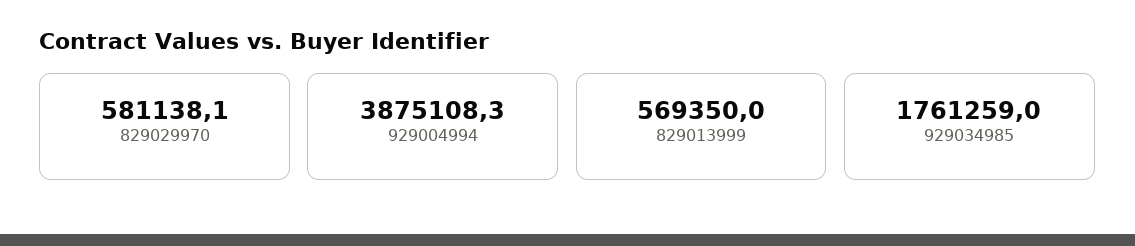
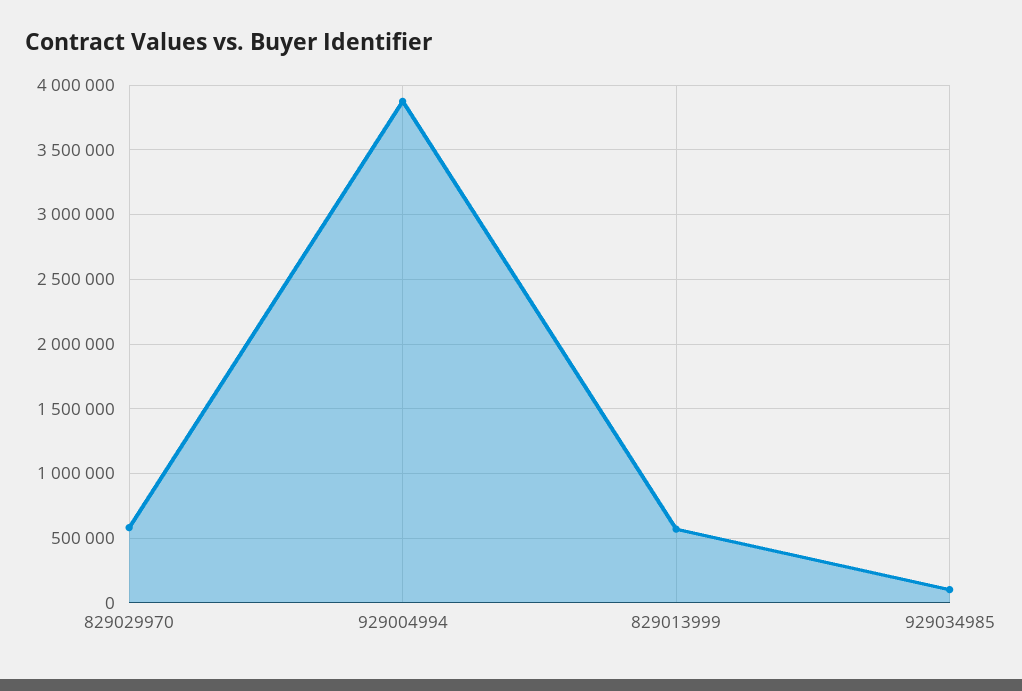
  {
    "829029970": 581138.1,
    "929004994": 3875108.3,
    "829013999": 569350,
-   "929034985": 1761259
+   "929034985": 100000
  }

